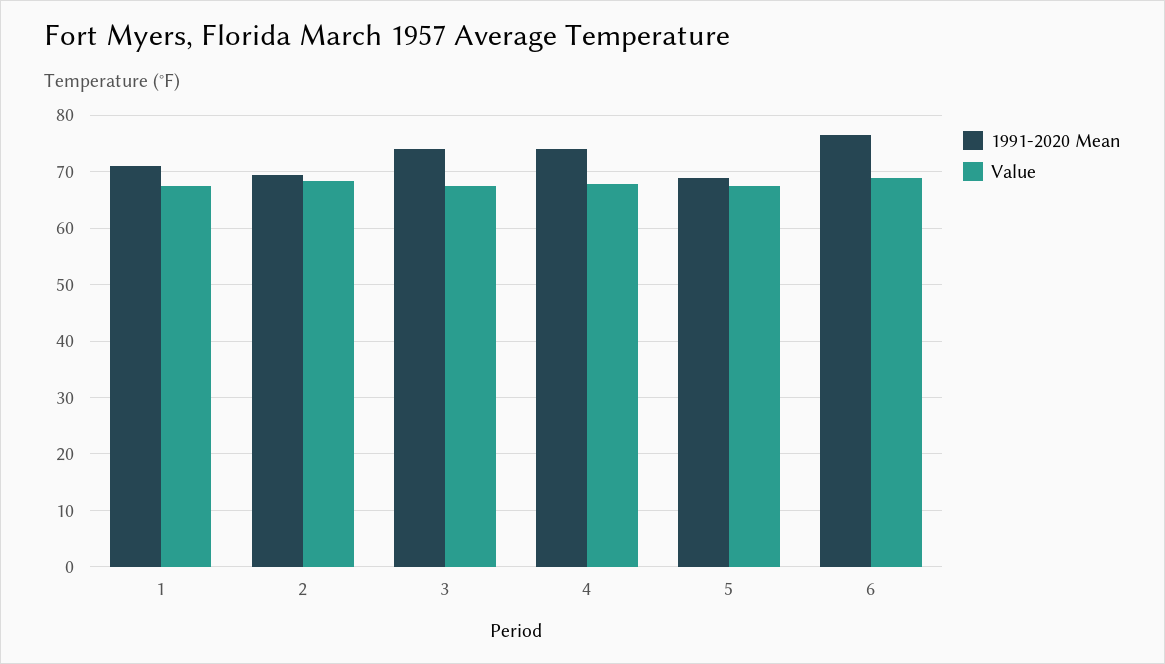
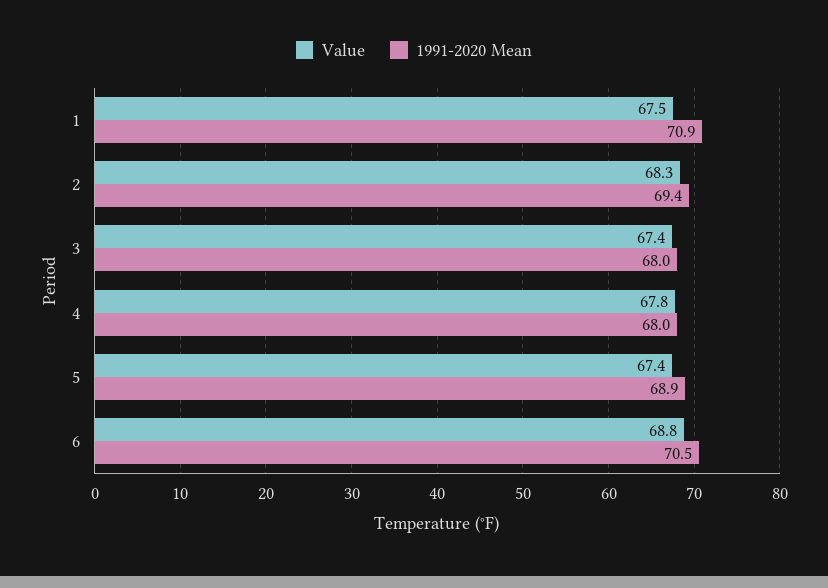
  {
    "1991-2020 Mean": {
      "1": 70.9,
      "2": 69.4,
-     "3": 74,
+     "3": 68,
-     "4": 74,
+     "4": 68,
      "5": 68.9,
-     "6": 76
+     "6": 70.5
    },
    "Value": {
      "1": 67.5,
      "2": 68.3,
      "3": 67.4,
      "4": 67.8,
      "5": 67.4,
      "6": 68.8
    }
  }

